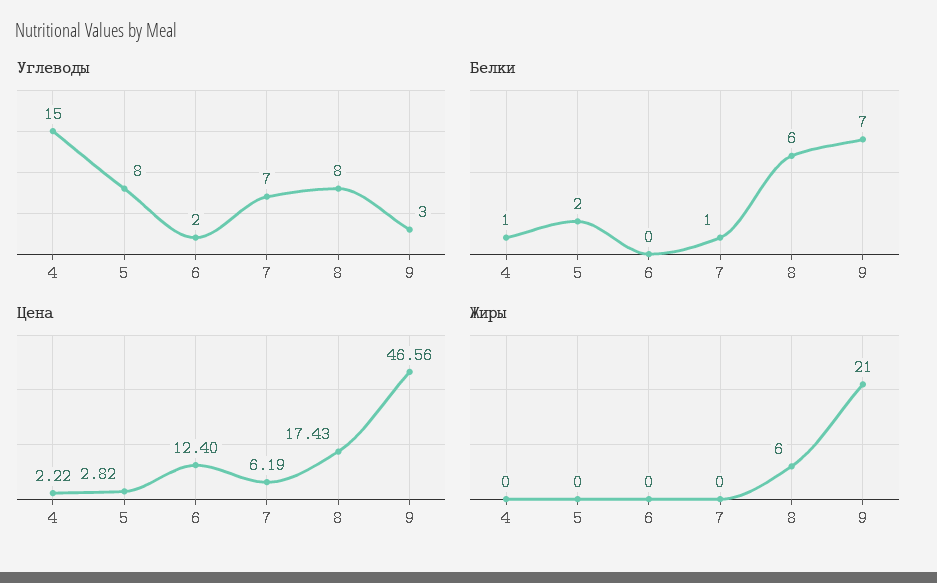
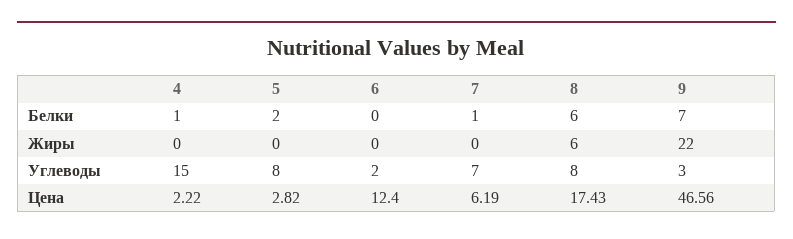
  {
    "Углеводы": {
      "4": 15,
      "5": 8,
      "6": 2,
      "7": 7,
      "8": 8,
      "9": 3
    },
    "Белки": {
      "4": 1,
      "5": 2,
      "6": 0,
      "7": 1,
      "8": 6,
      "9": 7
    },
    "Цена": {
      "4": 2.22,
      "5": 2.82,
      "6": 12.4,
      "7": 6.19,
      "8": 17.43,
      "9": 46.56
    },
    "Жиры": {
      "4": 0,
      "5": 0,
      "6": 0,
      "7": 0,
      "8": 6,
-     "9": 21
+     "9": 22
    }
  }

